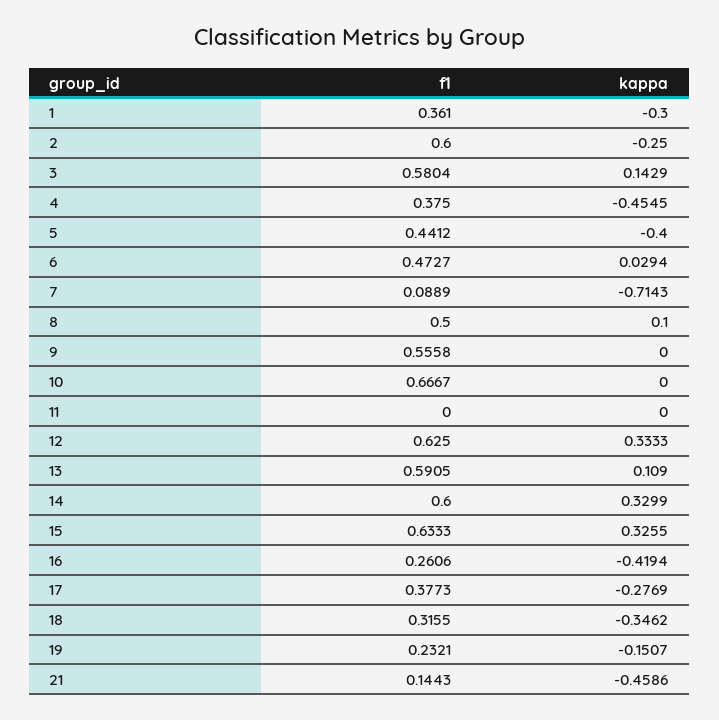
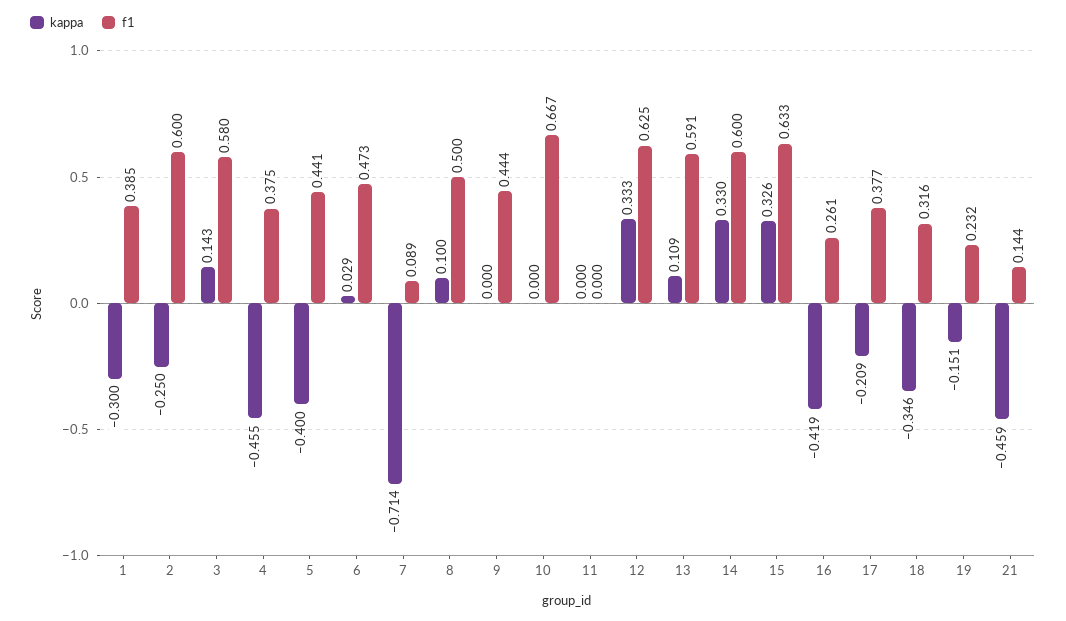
  {
    "f1": {
-     "1": 0.361,
+     "1": 0.385,
      "2": 0.6,
      "3": 0.5804,
      "4": 0.375,
      "5": 0.4412,
      "6": 0.4727,
      "7": 0.0889,
      "8": 0.5,
-     "9": 0.5558,
+     "9": 0.444,
      "10": 0.6667,
      "11": 0,
      "12": 0.625,
      "13": 0.5905,
      "14": 0.6,
      "15": 0.6333,
      "16": 0.2606,
      "17": 0.3773,
      "18": 0.3155,
      "19": 0.2321,
      "21": 0.1443
    },
    "kappa": {
      "1": -0.3,
      "2": -0.25,
      "3": 0.1429,
      "4": -0.4545,
      "5": -0.4,
      "6": 0.0294,
      "7": -0.7143,
      "8": 0.1,
      "9": 0,
      "10": 0,
      "11": 0,
      "12": 0.3333,
      "13": 0.109,
      "14": 0.3299,
      "15": 0.3255,
      "16": -0.4194,
-     "17": -0.2769,
+     "17": -0.209,
      "18": -0.3462,
      "19": -0.1507,
      "21": -0.4586
    }
  }

